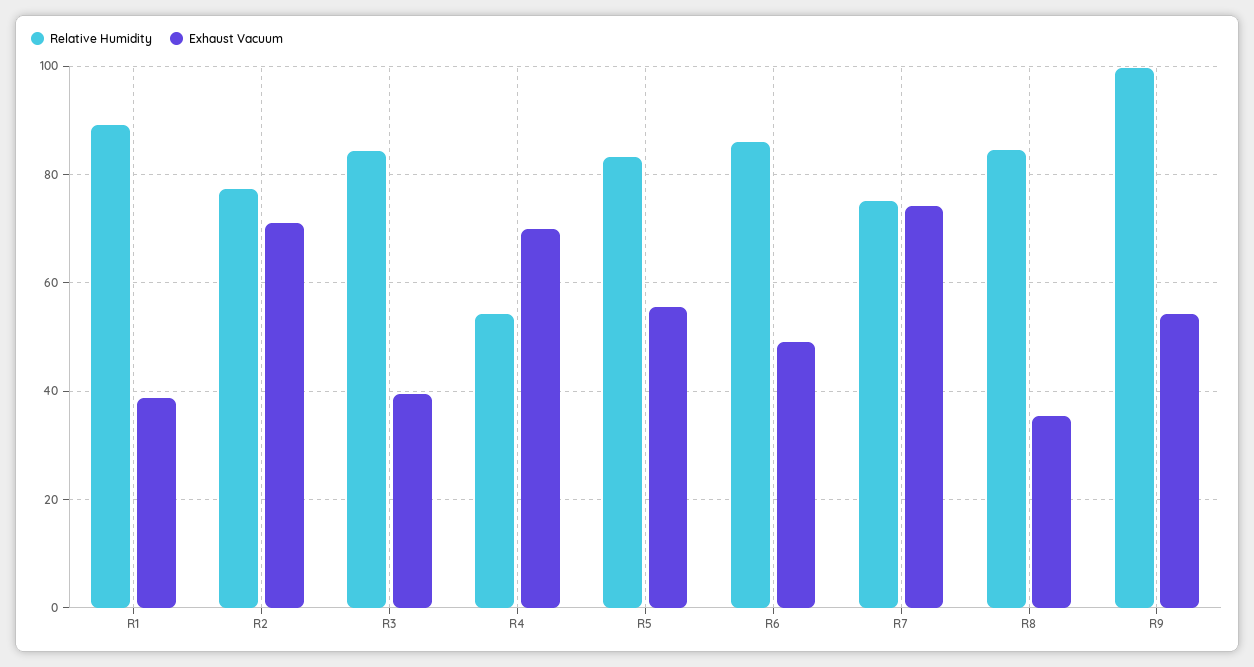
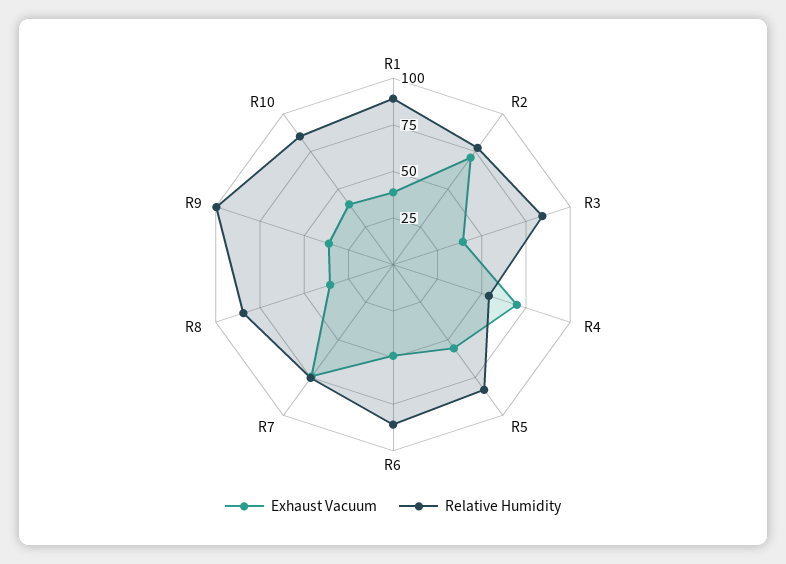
  {
    "Relative Humidity": {
      "R1": 90,
      "R2": 78,
      "R3": 84,
      "R4": 54,
      "R5": 84,
      "R6": 86,
      "R7": 76,
      "R8": 84,
-     "R9": 100
+     "R9": 100,
+     "R10": 85
    },
    "Exhaust Vacuum": {
      "R1": 38,
      "R2": 70,
      "R3": 40,
      "R4": 70,
      "R5": 56,
      "R6": 48,
      "R7": 74,
      "R8": 36,
-     "R9": 54
+     "R9": 35,
+     "R10": 40
    }
  }

